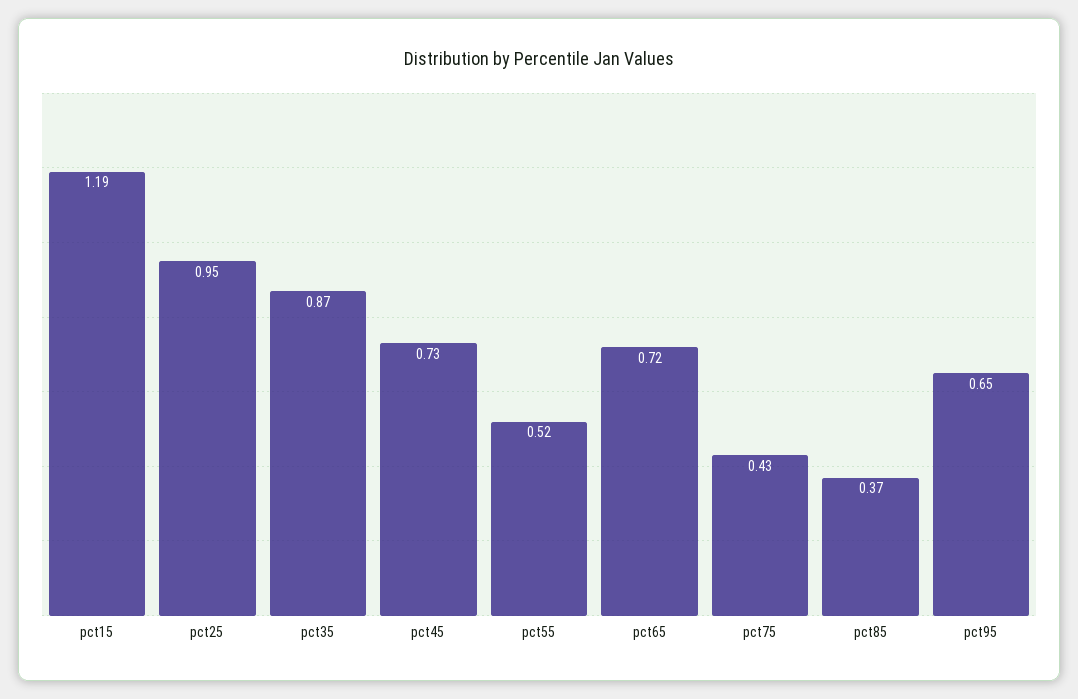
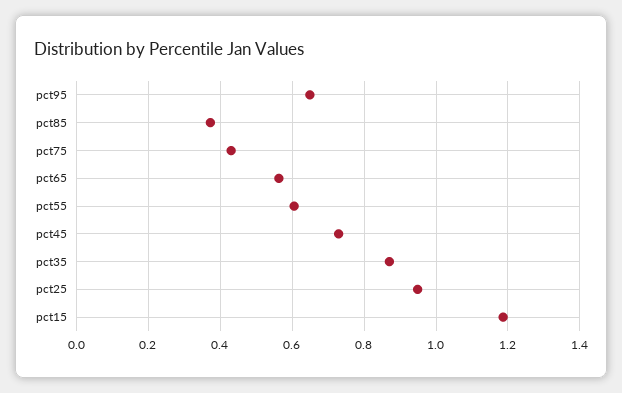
  {
    "pct15": 1.19,
    "pct25": 0.95,
    "pct35": 0.87,
    "pct45": 0.73,
-   "pct55": 0.52,
+   "pct55": 0.6,
-   "pct65": 0.72,
+   "pct65": 0.56,
    "pct75": 0.43,
    "pct85": 0.37,
    "pct95": 0.65
  }

